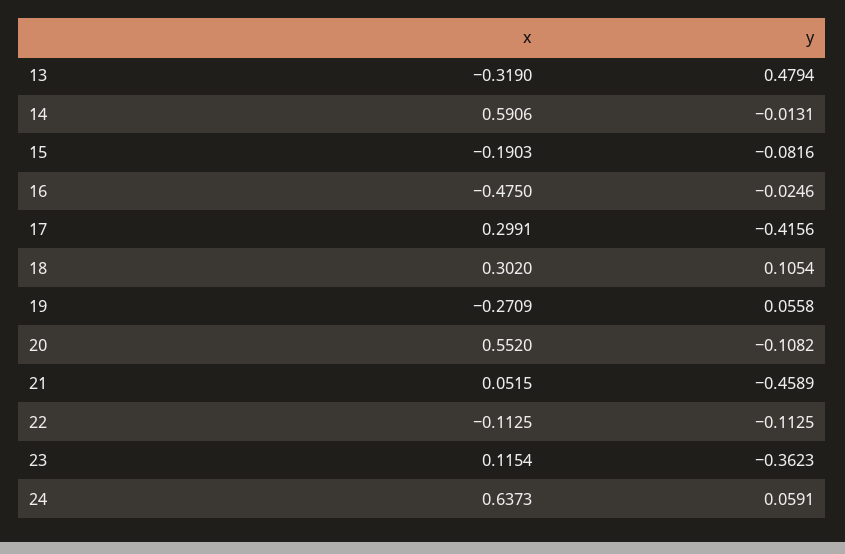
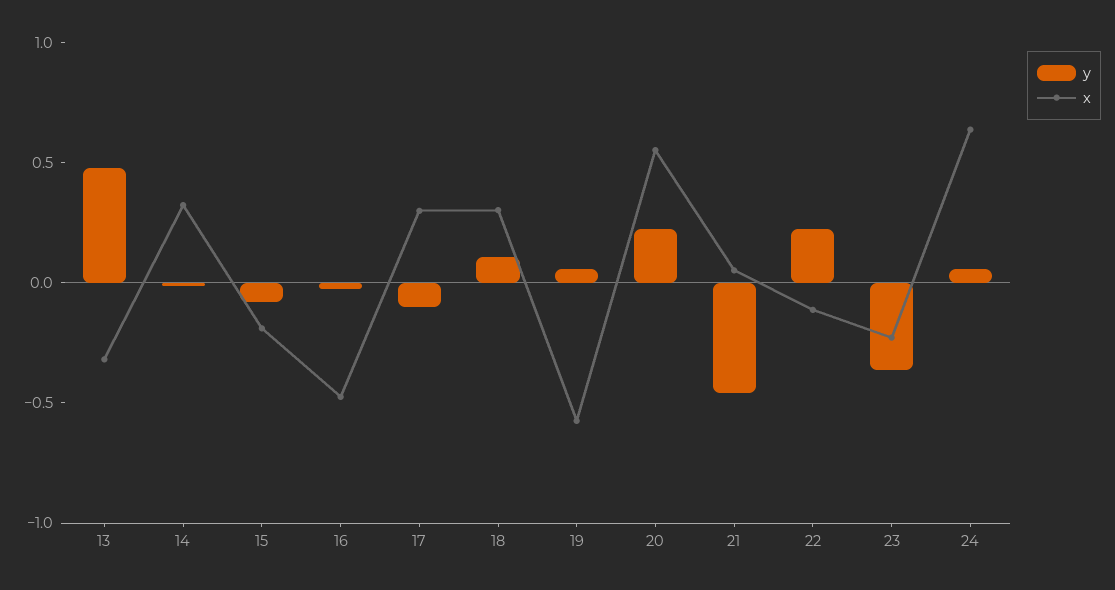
  {
    "x": {
      "13": -0.319,
-     "14": 0.5906,
+     "14": 0.3,
      "15": -0.1903,
      "16": -0.475,
      "17": 0.2991,
      "18": 0.302,
-     "19": -0.2709,
+     "19": -0.6,
      "20": 0.552,
      "21": 0.0515,
      "22": -0.1125,
-     "23": 0.1154,
+     "23": -0.2,
      "24": 0.6373
    },
    "y": {
      "13": 0.4794,
      "14": -0.0131,
      "15": -0.0816,
      "16": -0.0246,
-     "17": -0.4156,
+     "17": -0.1,
      "18": 0.1054,
      "19": 0.0558,
-     "20": -0.1082,
+     "20": 0.2,
      "21": -0.4589,
-     "22": -0.1125,
+     "22": 0.2,
      "23": -0.3623,
      "24": 0.0591
    }
  }

